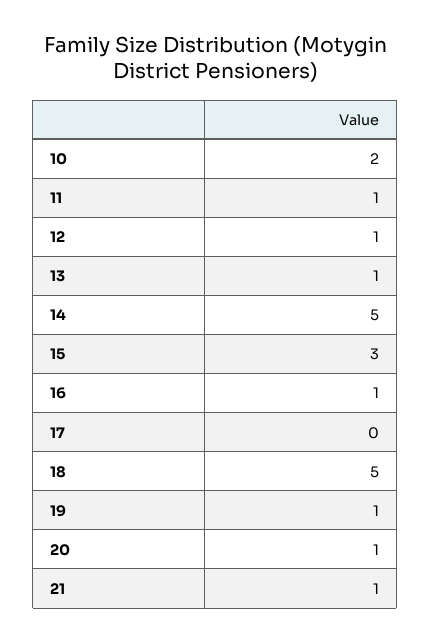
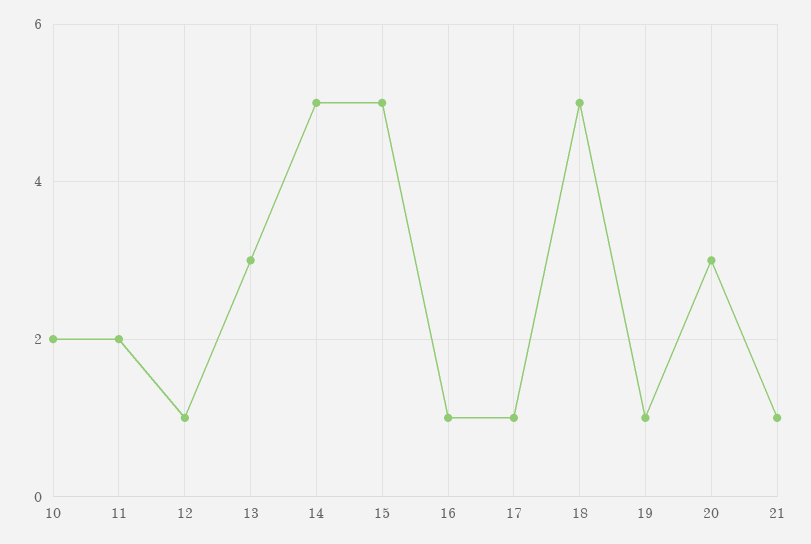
  {
    "10": 2,
-   "11": 1,
+   "11": 2,
    "12": 1,
-   "13": 1,
+   "13": 3,
    "14": 5,
-   "15": 3,
+   "15": 5,
    "16": 1,
-   "17": 0,
+   "17": 1,
    "18": 5,
    "19": 1,
-   "20": 1,
+   "20": 3,
    "21": 1
  }

